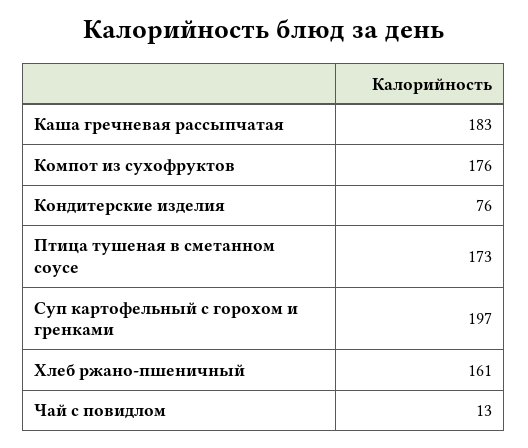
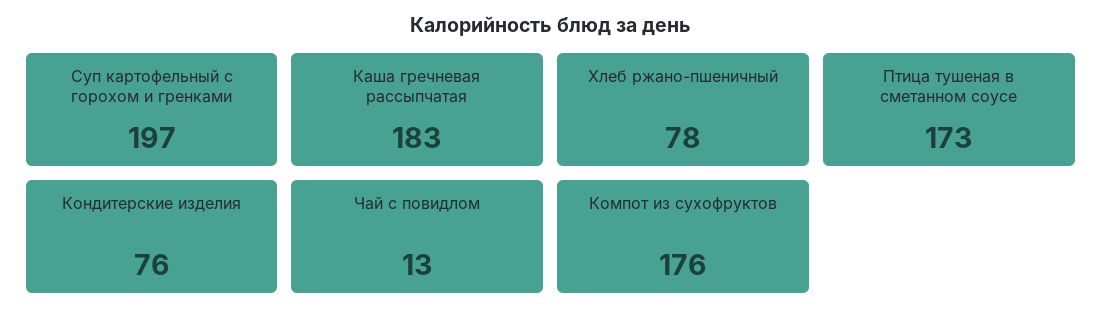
  {
    "Каша гречневая рассыпчатая": 183,
    "Компот из сухофруктов": 176,
    "Кондитерские изделия": 76,
    "Птица тушеная в сметанном соусе": 173,
    "Суп картофельный с горохом и гренками": 197,
-   "Хлеб ржано-пшеничный": 161,
+   "Хлеб ржано-пшеничный": 78,
    "Чай с повидлом": 13
  }

